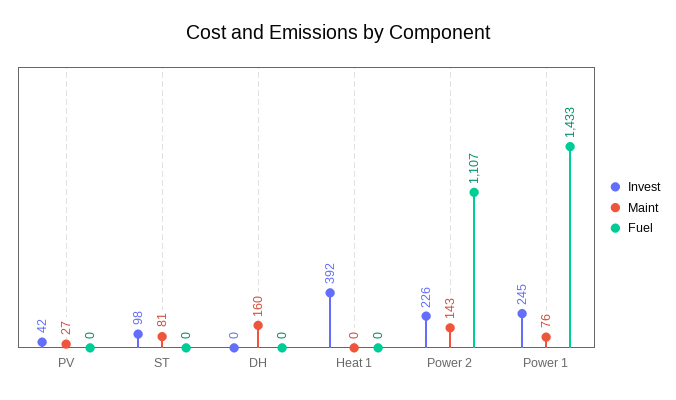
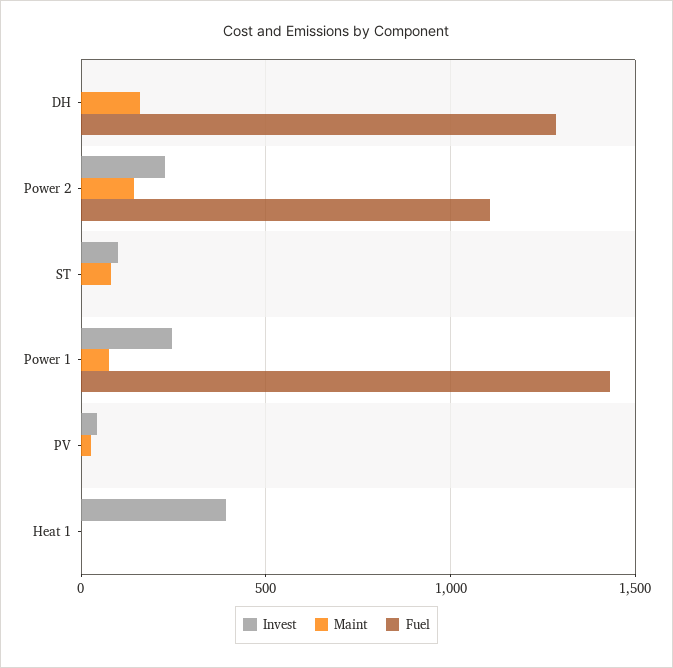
  {
    "Invest": {
      "PV": 42,
      "ST": 98,
      "DH": 0,
      "Heat 1": 392,
      "Power 2": 226,
      "Power 1": 245
    },
    "Maint": {
      "PV": 27,
      "ST": 81,
      "DH": 160,
      "Heat 1": 0,
      "Power 2": 143,
      "Power 1": 76
    },
    "Fuel": {
      "PV": 0,
      "ST": 0,
-     "DH": 0,
+     "DH": 1300,
      "Heat 1": 0,
      "Power 2": 1107,
      "Power 1": 1433
    }
  }

